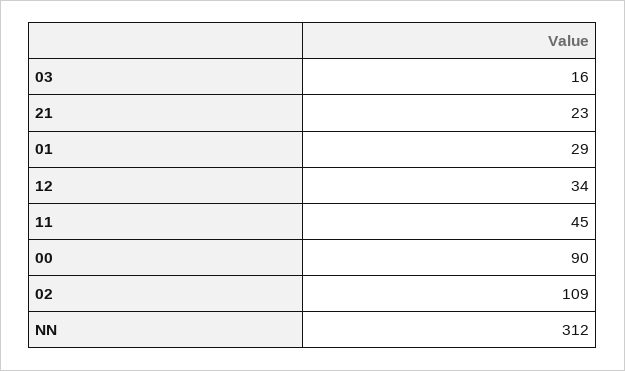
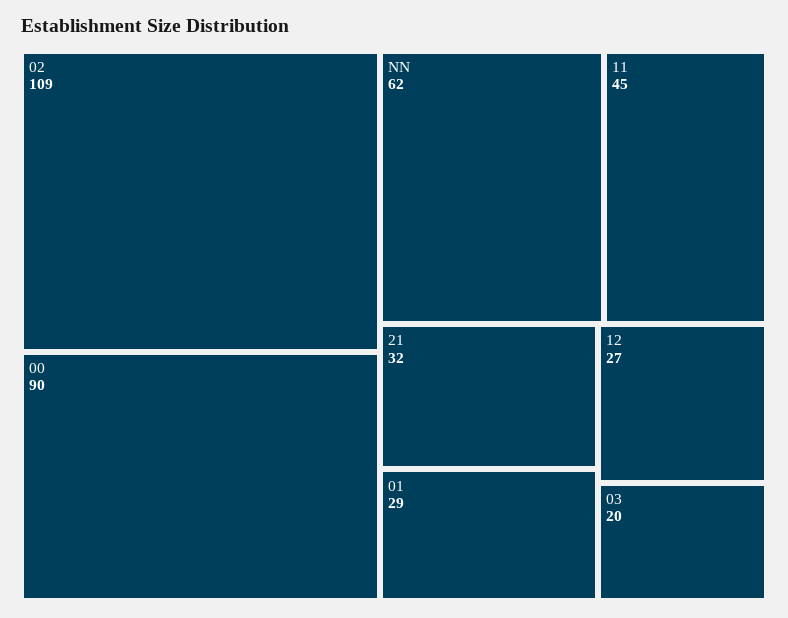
  {
-   "03": 16,
+   "03": 20,
-   "21": 23,
+   "21": 32,
    "01": 29,
-   "12": 34,
+   "12": 27,
    "11": 45,
    "00": 90,
    "02": 109,
-   "NN": 312
+   "NN": 62
  }

